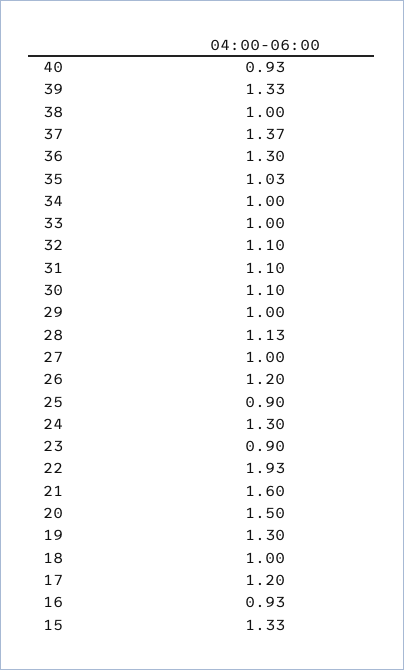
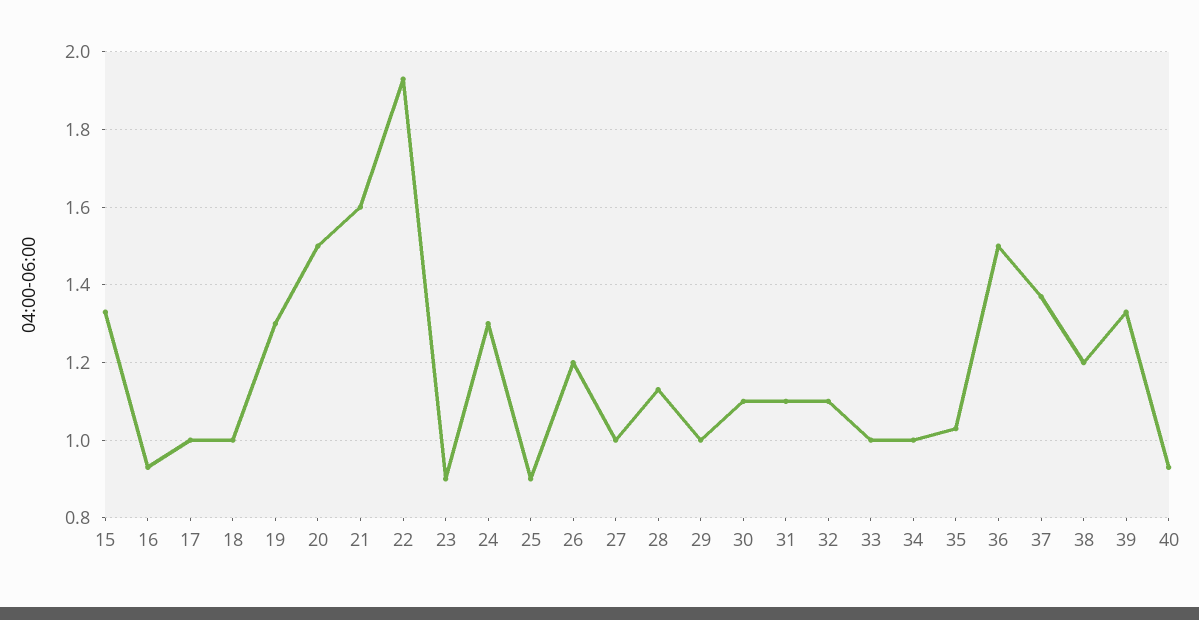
  {
    "40": 0.93,
    "39": 1.33,
-   "38": 1,
+   "38": 1.2,
    "37": 1.37,
-   "36": 1.3,
+   "36": 1.5,
    "35": 1.03,
    "34": 1,
    "33": 1,
    "32": 1.1,
    "31": 1.1,
    "30": 1.1,
    "29": 1,
    "28": 1.13,
    "27": 1,
    "26": 1.2,
    "25": 0.9,
    "24": 1.3,
    "23": 0.9,
    "22": 1.93,
    "21": 1.6,
    "20": 1.5,
    "19": 1.3,
    "18": 1,
-   "17": 1.2,
+   "17": 1,
    "16": 0.93,
    "15": 1.33
  }

